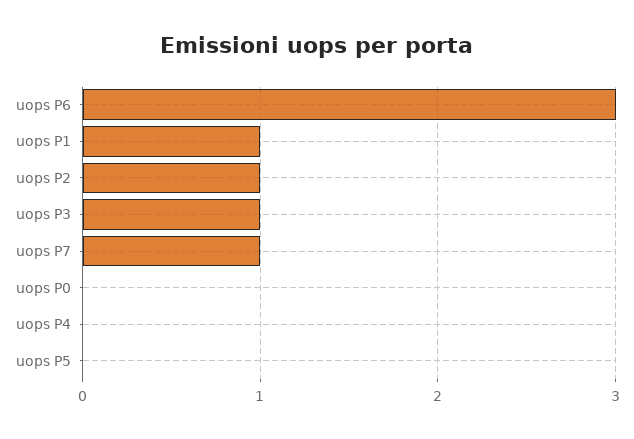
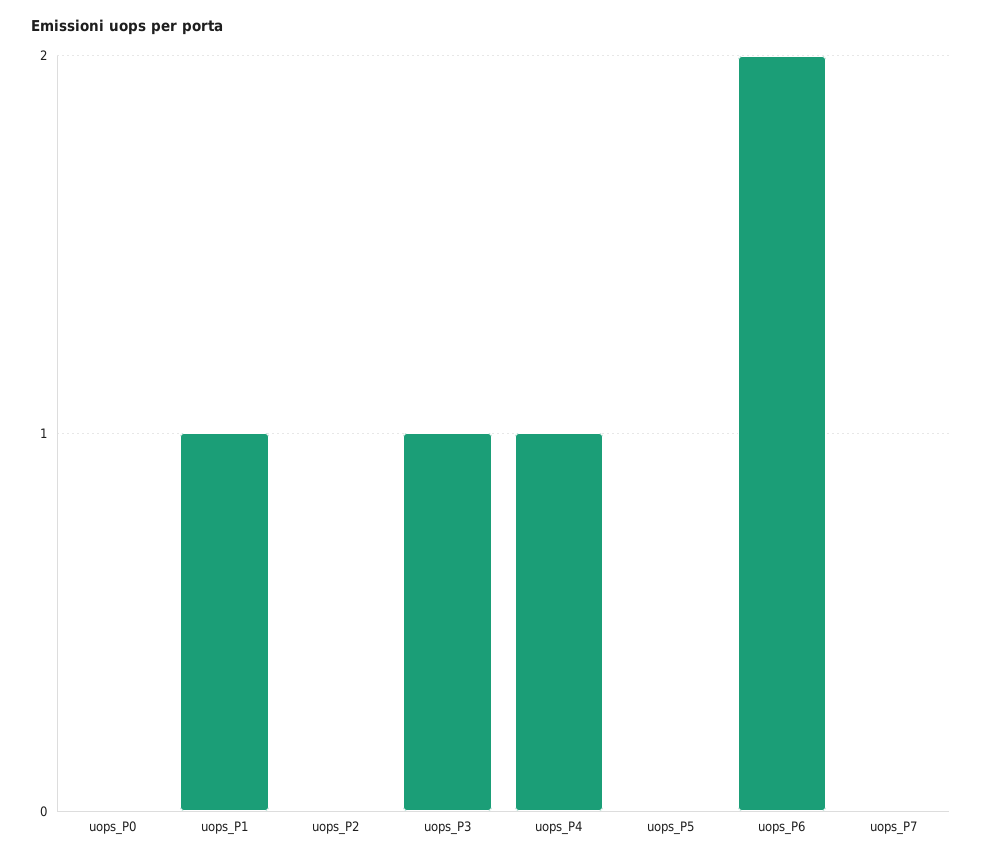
  {
-   "uops P6": 3,
+   "uops P6": 2,
    "uops P1": 1,
-   "uops P2": 1,
+   "uops P2": 0,
    "uops P3": 1,
-   "uops P7": 1,
+   "uops P7": 0,
    "uops P0": 0,
-   "uops P4": 0,
+   "uops P4": 1,
    "uops P5": 0
  }

